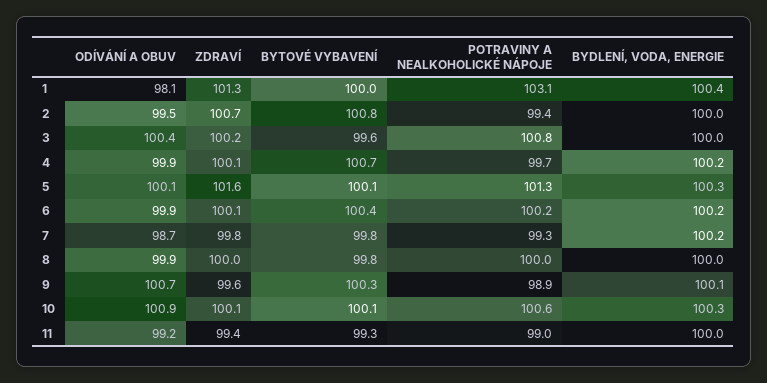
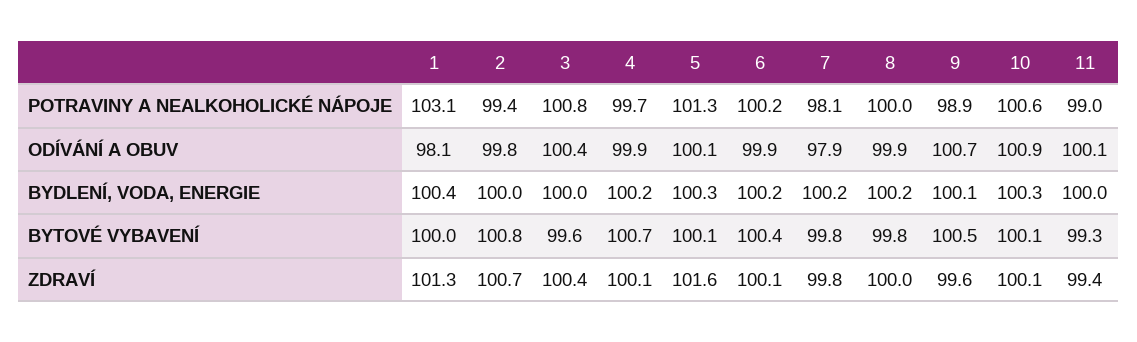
  {
    "ODÍVÁNÍ A OBUV": {
      "1": 98.1,
-     "2": 99.5,
+     "2": 99.8,
      "3": 100.4,
      "4": 99.9,
      "5": 100.1,
      "6": 99.9,
-     "7": 98.7,
+     "7": 97.9,
      "8": 99.9,
      "9": 100.7,
      "10": 100.9,
-     "11": 99.2
+     "11": 100.1
    },
    "ZDRAVÍ": {
      "1": 101.3,
      "2": 100.7,
-     "3": 100.2,
+     "3": 100.4,
      "4": 100.1,
      "5": 101.6,
      "6": 100.1,
      "7": 99.8,
      "8": 100,
      "9": 99.6,
      "10": 100.1,
      "11": 99.4
    },
    "BYTOVÉ VYBAVENÍ": {
      "1": 100,
      "2": 100.8,
      "3": 99.6,
      "4": 100.7,
      "5": 100.1,
      "6": 100.4,
      "7": 99.8,
      "8": 99.8,
-     "9": 100.3,
+     "9": 100.5,
      "10": 100.1,
      "11": 99.3
    },
    "POTRAVINY A NEALKOHOLICKÉ NÁPOJE": {
      "1": 103.1,
      "2": 99.4,
      "3": 100.8,
      "4": 99.7,
      "5": 101.3,
      "6": 100.2,
-     "7": 99.3,
+     "7": 98.1,
      "8": 100,
      "9": 98.9,
      "10": 100.6,
      "11": 99
    },
    "BYDLENÍ, VODA, ENERGIE": {
      "1": 100.4,
      "2": 100,
      "3": 100,
      "4": 100.2,
      "5": 100.3,
      "6": 100.2,
      "7": 100.2,
-     "8": 100,
+     "8": 100.2,
      "9": 100.1,
      "10": 100.3,
      "11": 100
    }
  }

